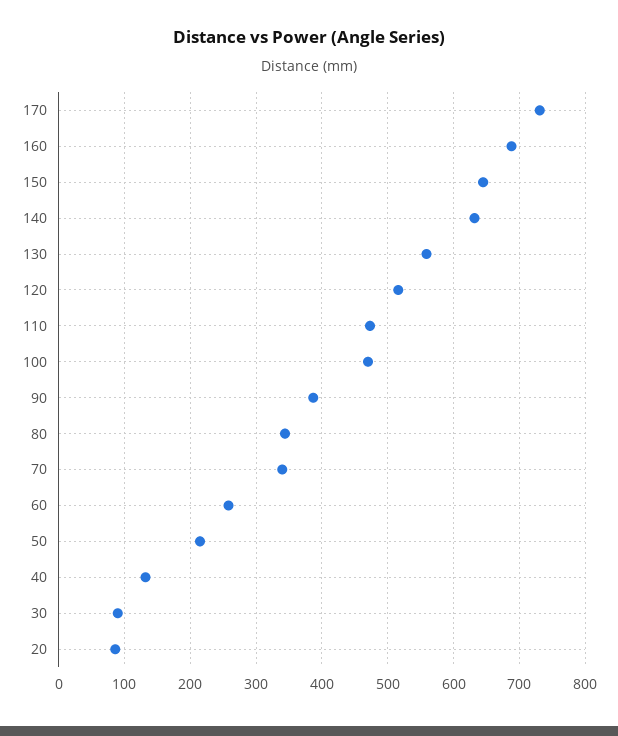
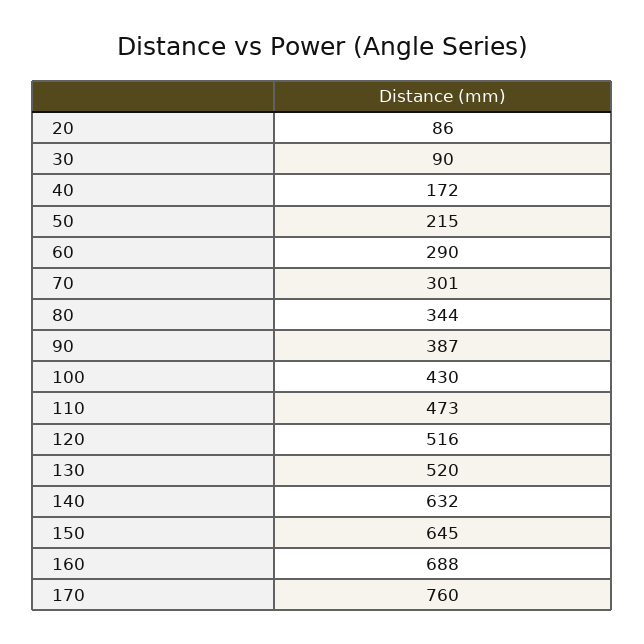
  {
-   "170": 730,
+   "170": 760,
    "160": 688,
    "150": 645,
    "140": 632,
-   "130": 560,
+   "130": 520,
    "120": 516,
    "110": 473,
-   "100": 470,
+   "100": 430,
    "90": 387,
    "80": 344,
-   "70": 340,
+   "70": 301,
-   "60": 260,
+   "60": 290,
    "50": 215,
-   "40": 130,
+   "40": 172,
    "30": 90,
    "20": 86
  }

